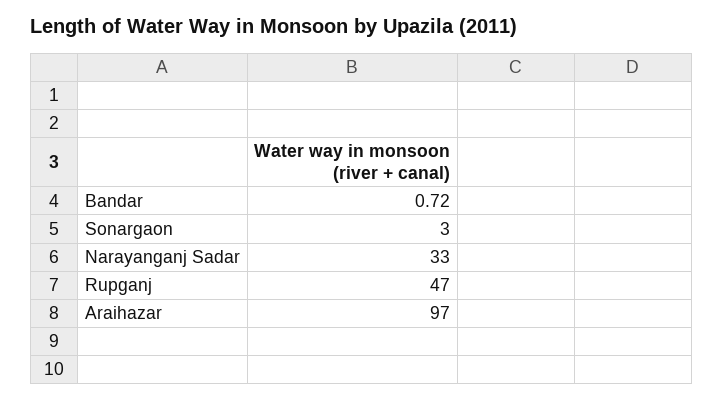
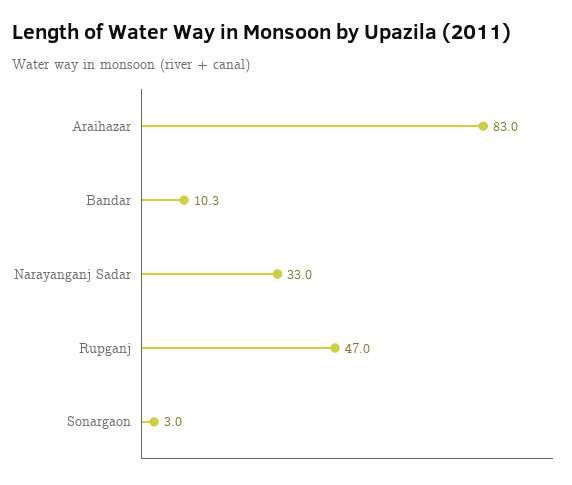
  {
-   "Bandar": 0.72,
+   "Bandar": 10.3,
    "Sonargaon": 3,
    "Narayanganj Sadar": 33,
    "Rupganj": 47,
-   "Araihazar": 97
+   "Araihazar": 83
  }

